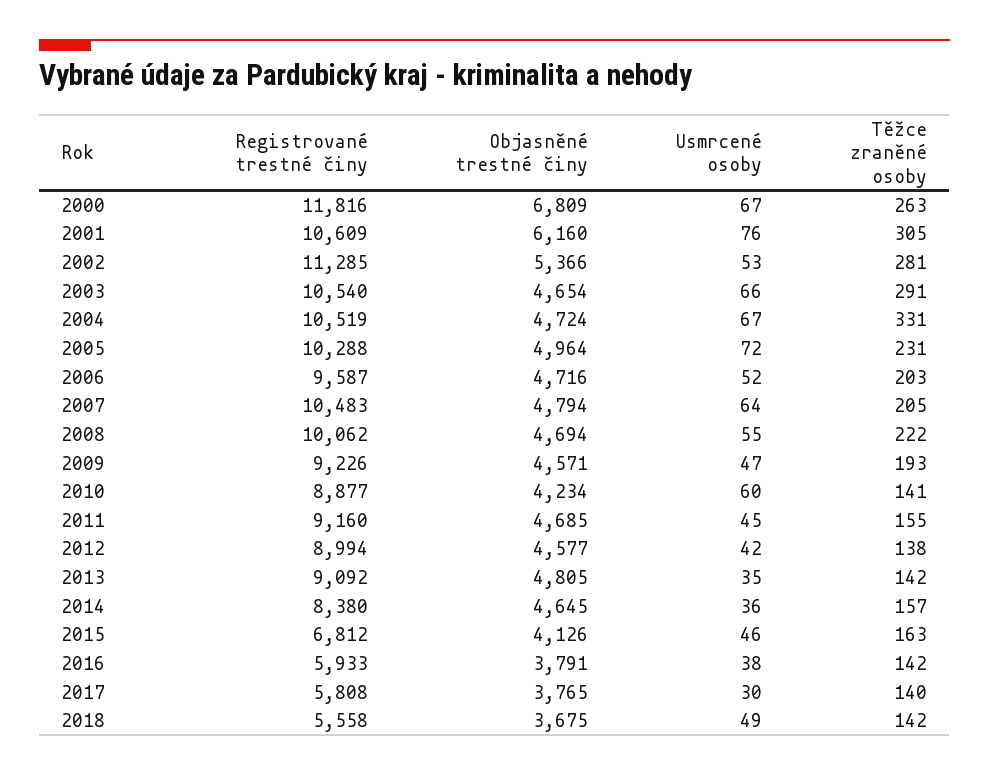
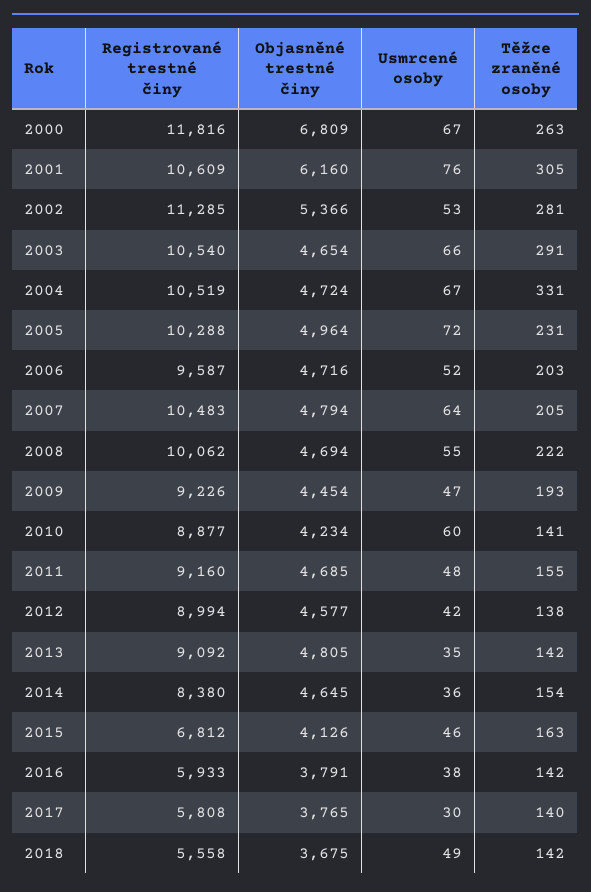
  {
    "Registrované trestné činy": {
      "2000": 11816,
      "2001": 10609,
      "2002": 11285,
      "2003": 10540,
      "2004": 10519,
      "2005": 10288,
      "2006": 9587,
      "2007": 10483,
      "2008": 10062,
      "2009": 9226,
      "2010": 8877,
      "2011": 9160,
      "2012": 8994,
      "2013": 9092,
      "2014": 8380,
      "2015": 6812,
      "2016": 5933,
      "2017": 5808,
      "2018": 5558
    },
    "Objasněné trestné činy": {
      "2000": 6809,
      "2001": 6160,
      "2002": 5366,
      "2003": 4654,
      "2004": 4724,
      "2005": 4964,
      "2006": 4716,
      "2007": 4794,
      "2008": 4694,
-     "2009": 4571,
+     "2009": 4454,
      "2010": 4234,
      "2011": 4685,
      "2012": 4577,
      "2013": 4805,
      "2014": 4645,
      "2015": 4126,
      "2016": 3791,
      "2017": 3765,
      "2018": 3675
    },
    "Usmrcené osoby": {
      "2000": 67,
      "2001": 76,
      "2002": 53,
      "2003": 66,
      "2004": 67,
      "2005": 72,
      "2006": 52,
      "2007": 64,
      "2008": 55,
      "2009": 47,
      "2010": 60,
-     "2011": 45,
+     "2011": 48,
      "2012": 42,
      "2013": 35,
      "2014": 36,
      "2015": 46,
      "2016": 38,
      "2017": 30,
      "2018": 49
    },
    "Těžce zraněné osoby": {
      "2000": 263,
      "2001": 305,
      "2002": 281,
      "2003": 291,
      "2004": 331,
      "2005": 231,
      "2006": 203,
      "2007": 205,
      "2008": 222,
      "2009": 193,
      "2010": 141,
      "2011": 155,
      "2012": 138,
      "2013": 142,
-     "2014": 157,
+     "2014": 154,
      "2015": 163,
      "2016": 142,
      "2017": 140,
      "2018": 142
    }
  }

